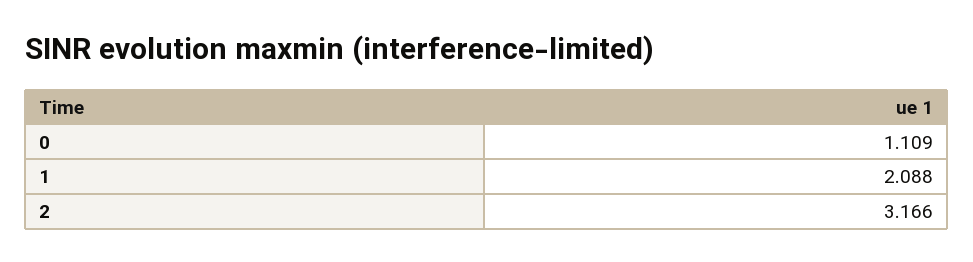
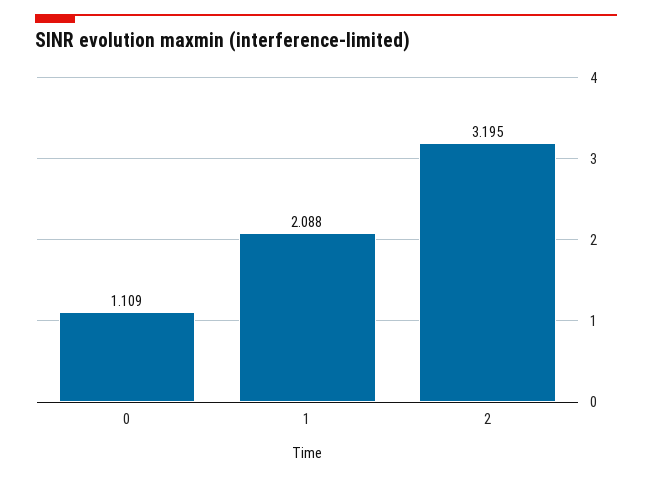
  {
    "0": 1.109,
    "1": 2.088,
-   "2": 3.166
+   "2": 3.195
  }

